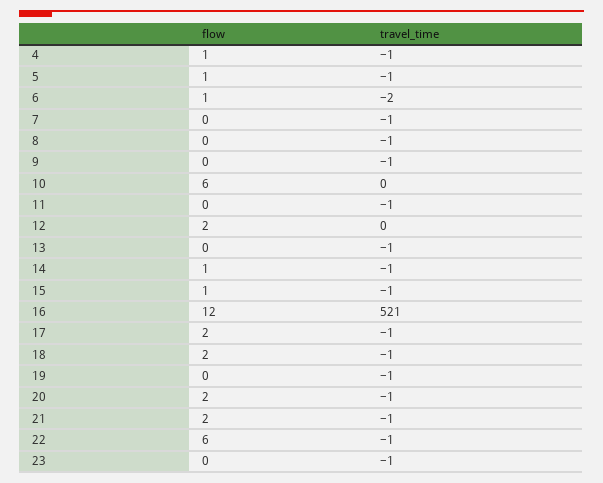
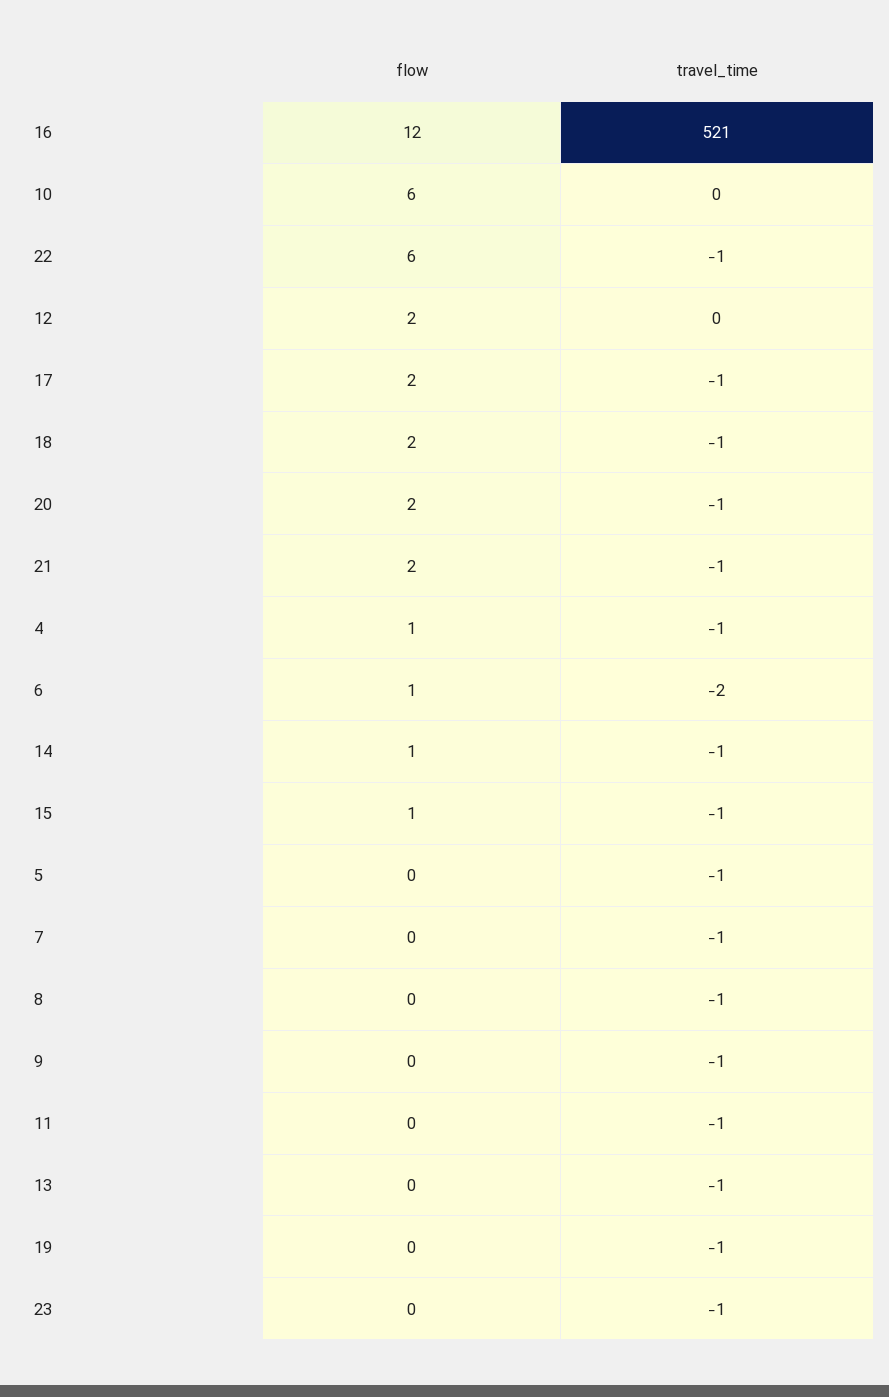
  {
    "flow": {
      "4": 1,
-     "5": 1,
+     "5": 0,
      "6": 1,
      "7": 0,
      "8": 0,
      "9": 0,
      "10": 6,
      "11": 0,
      "12": 2,
      "13": 0,
      "14": 1,
      "15": 1,
      "16": 12,
      "17": 2,
      "18": 2,
      "19": 0,
      "20": 2,
      "21": 2,
      "22": 6,
      "23": 0
    },
    "travel_time": {
      "4": -1,
      "5": -1,
      "6": -2,
      "7": -1,
      "8": -1,
      "9": -1,
      "10": 0,
      "11": -1,
      "12": 0,
      "13": -1,
      "14": -1,
      "15": -1,
      "16": 521,
      "17": -1,
      "18": -1,
      "19": -1,
      "20": -1,
      "21": -1,
      "22": -1,
      "23": -1
    }
  }

